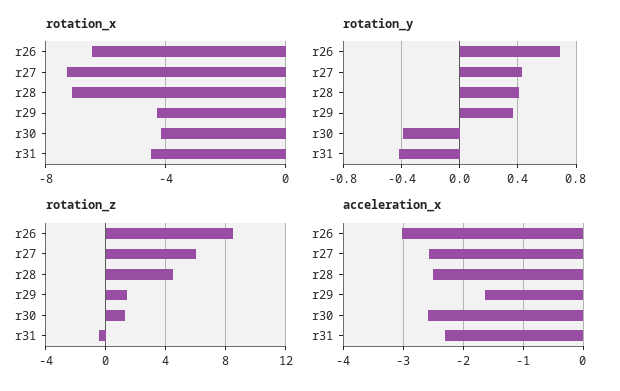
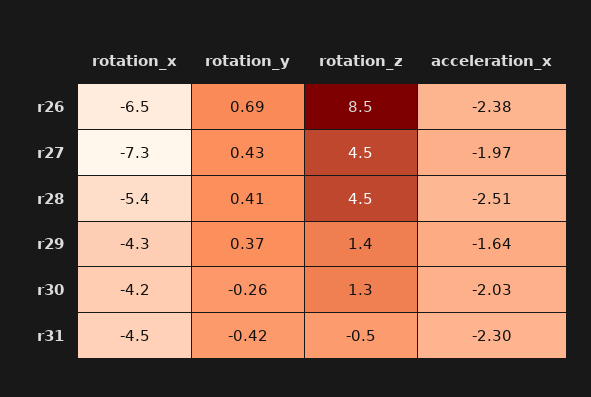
  {
    "rotation_x": {
      "r26": -6.5,
      "r27": -7.3,
-     "r28": -7,
+     "r28": -5.4,
      "r29": -4.3,
      "r30": -4.2,
      "r31": -4.5
    },
    "rotation_y": {
      "r26": 0.69,
      "r27": 0.43,
      "r28": 0.41,
      "r29": 0.37,
-     "r30": -0.4,
+     "r30": -0.26,
      "r31": -0.42
    },
    "rotation_z": {
      "r26": 8.5,
-     "r27": 6,
+     "r27": 4.5,
      "r28": 4.5,
      "r29": 1.4,
      "r30": 1.3,
      "r31": -0.5
    },
    "acceleration_x": {
-     "r26": -3,
+     "r26": -2.38,
-     "r27": -2.6,
+     "r27": -1.97,
      "r28": -2.51,
      "r29": -1.64,
-     "r30": -2.6,
+     "r30": -2.03,
      "r31": -2.3
    }
  }

